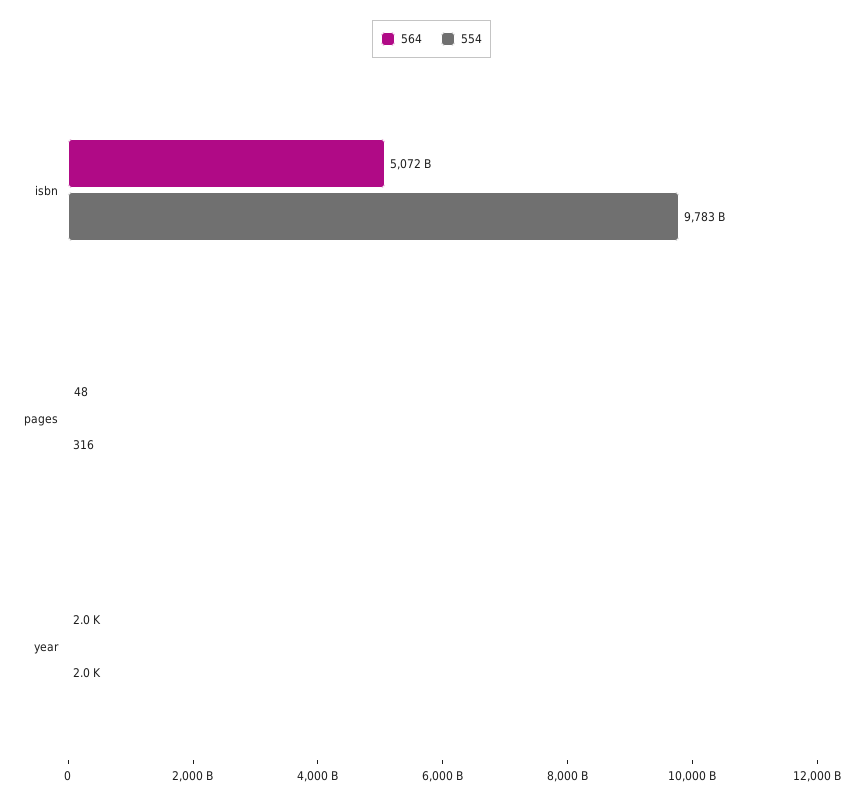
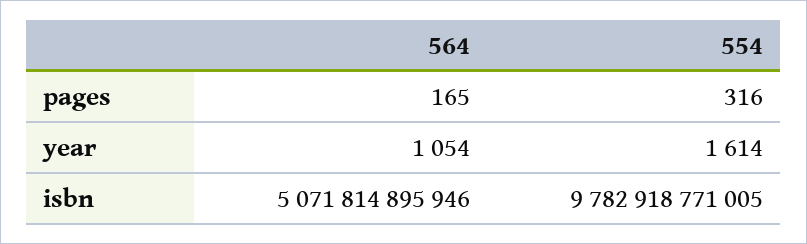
  {
    "564": {
      "isbn": 5071814895946,
-     "pages": 48,
+     "pages": 165,
-     "year": 2000
+     "year": 1054
    },
    "554": {
      "isbn": 9782918771005,
      "pages": 316,
-     "year": 2000
+     "year": 1614
    }
  }

